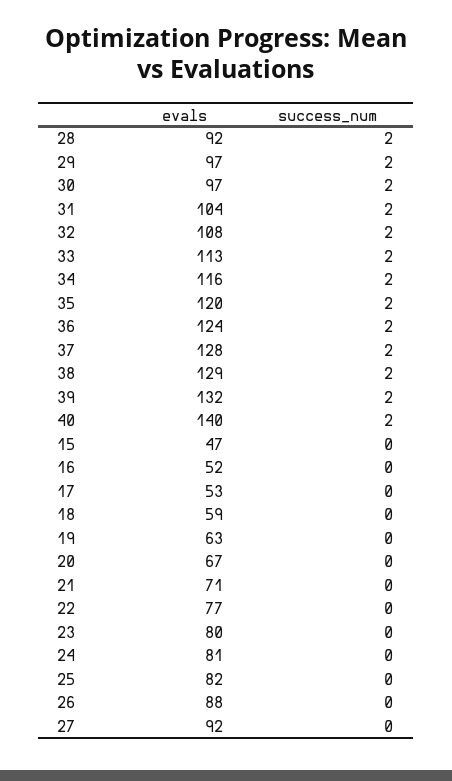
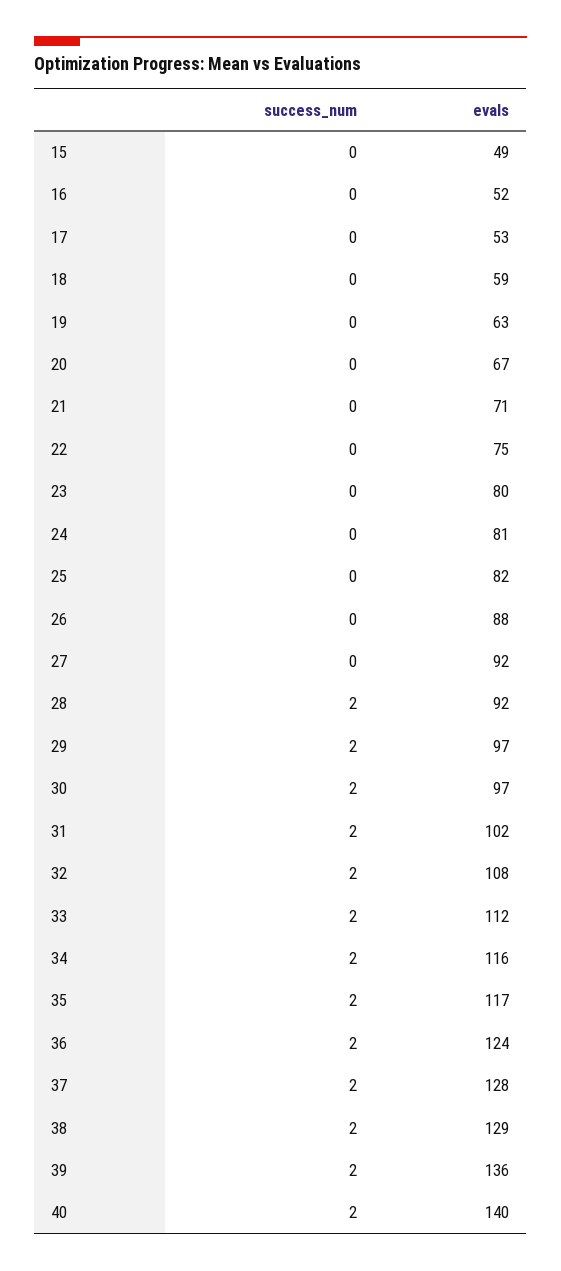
  {
    "evals": {
      "28": 92,
      "29": 97,
      "30": 97,
-     "31": 104,
+     "31": 102,
      "32": 108,
-     "33": 113,
+     "33": 112,
      "34": 116,
-     "35": 120,
+     "35": 117,
      "36": 124,
      "37": 128,
      "38": 129,
-     "39": 132,
+     "39": 136,
      "40": 140,
-     "15": 47,
+     "15": 49,
      "16": 52,
      "17": 53,
      "18": 59,
      "19": 63,
      "20": 67,
      "21": 71,
-     "22": 77,
+     "22": 75,
      "23": 80,
      "24": 81,
      "25": 82,
      "26": 88,
      "27": 92
    },
    "success_num": {
      "28": 2,
      "29": 2,
      "30": 2,
      "31": 2,
      "32": 2,
      "33": 2,
      "34": 2,
      "35": 2,
      "36": 2,
      "37": 2,
      "38": 2,
      "39": 2,
      "40": 2,
      "15": 0,
      "16": 0,
      "17": 0,
      "18": 0,
      "19": 0,
      "20": 0,
      "21": 0,
      "22": 0,
      "23": 0,
      "24": 0,
      "25": 0,
      "26": 0,
      "27": 0
    }
  }

